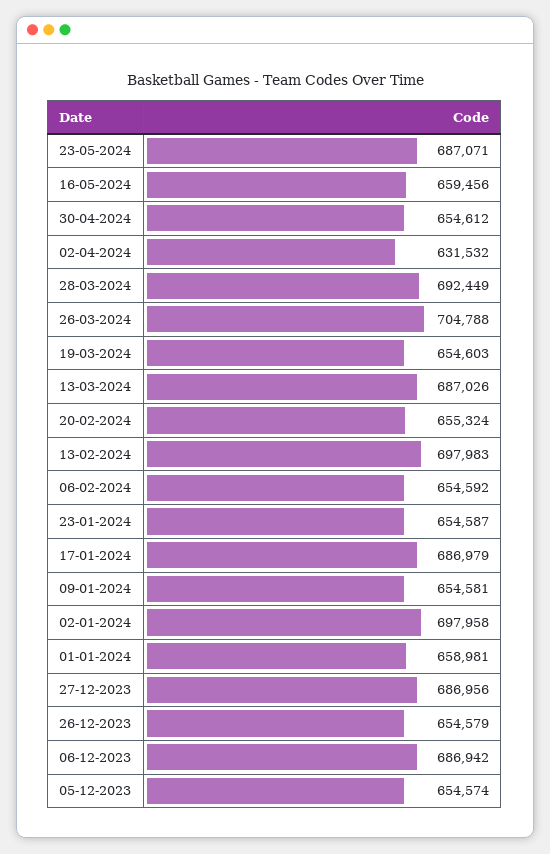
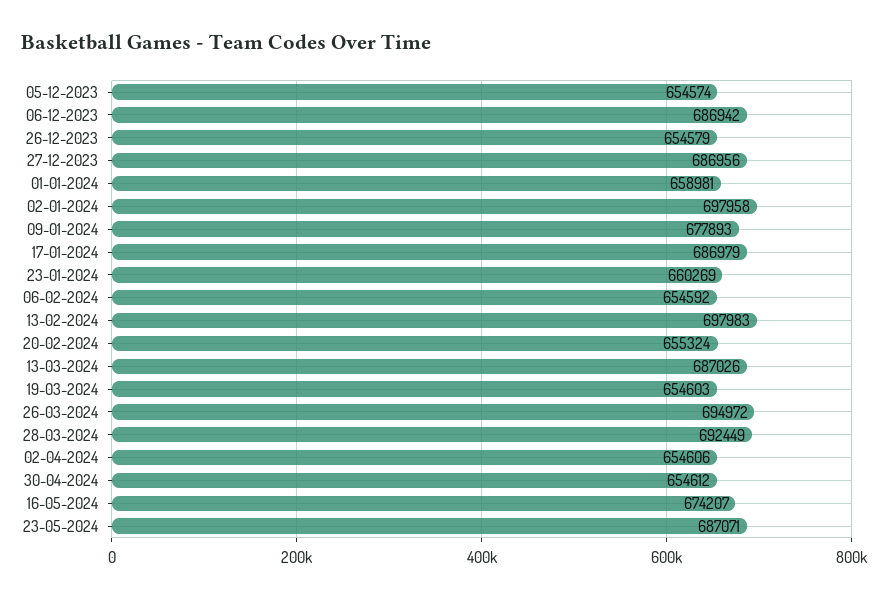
  {
    "23-05-2024": 687071,
-   "16-05-2024": 659456,
+   "16-05-2024": 674207,
    "30-04-2024": 654612,
-   "02-04-2024": 631532,
+   "02-04-2024": 654606,
    "28-03-2024": 692449,
-   "26-03-2024": 704788,
+   "26-03-2024": 694972,
    "19-03-2024": 654603,
    "13-03-2024": 687026,
    "20-02-2024": 655324,
    "13-02-2024": 697983,
    "06-02-2024": 654592,
-   "23-01-2024": 654587,
+   "23-01-2024": 660269,
    "17-01-2024": 686979,
-   "09-01-2024": 654581,
+   "09-01-2024": 677893,
    "02-01-2024": 697958,
    "01-01-2024": 658981,
    "27-12-2023": 686956,
    "26-12-2023": 654579,
    "06-12-2023": 686942,
    "05-12-2023": 654574
  }

